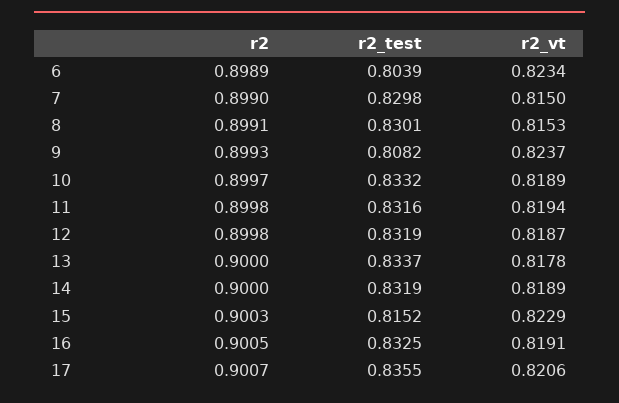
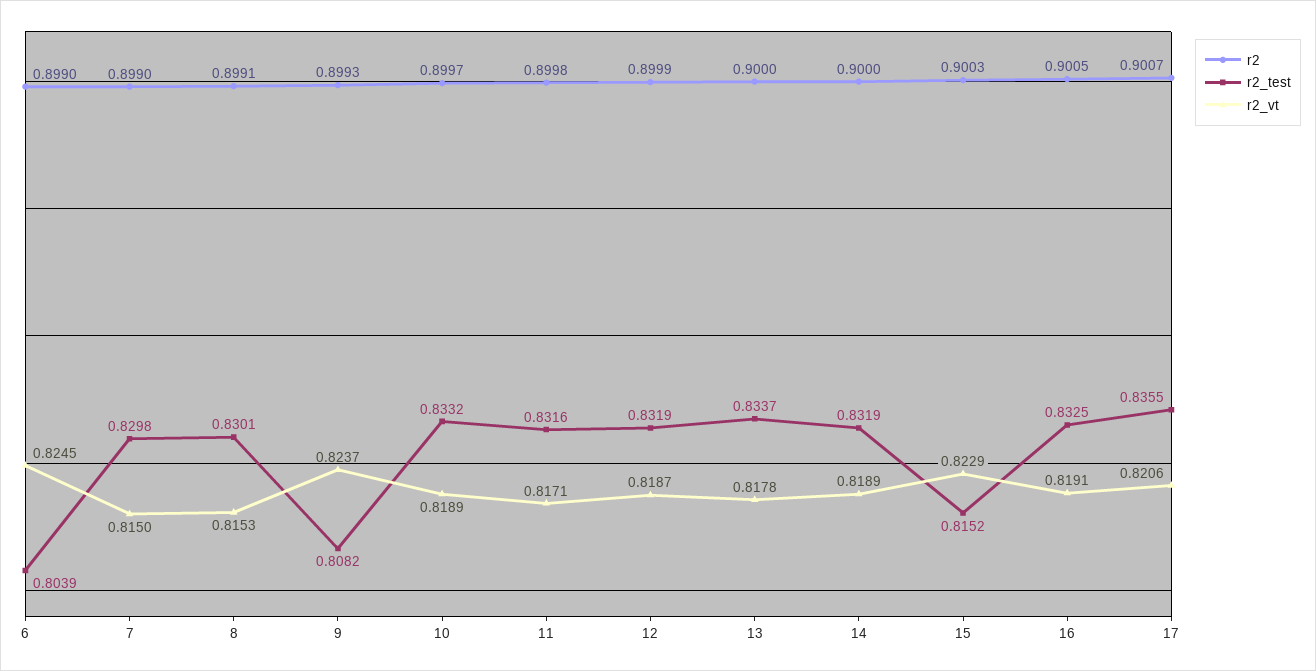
  {
    "r2": {
-     "6": 0.8989,
+     "6": 0.899,
      "7": 0.899,
      "8": 0.8991,
      "9": 0.8993,
      "10": 0.8997,
      "11": 0.8998,
-     "12": 0.8998,
+     "12": 0.8999,
      "13": 0.9,
      "14": 0.9,
      "15": 0.9003,
      "16": 0.9005,
      "17": 0.9007
    },
    "r2_test": {
      "6": 0.8039,
      "7": 0.8298,
      "8": 0.8301,
      "9": 0.8082,
      "10": 0.8332,
      "11": 0.8316,
      "12": 0.8319,
      "13": 0.8337,
      "14": 0.8319,
      "15": 0.8152,
      "16": 0.8325,
      "17": 0.8355
    },
    "r2_vt": {
-     "6": 0.8234,
+     "6": 0.8245,
      "7": 0.815,
      "8": 0.8153,
      "9": 0.8237,
      "10": 0.8189,
-     "11": 0.8194,
+     "11": 0.8171,
      "12": 0.8187,
      "13": 0.8178,
      "14": 0.8189,
      "15": 0.8229,
      "16": 0.8191,
      "17": 0.8206
    }
  }

